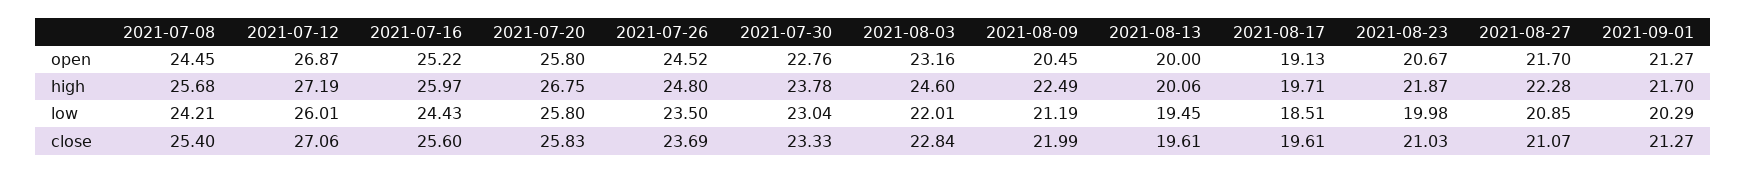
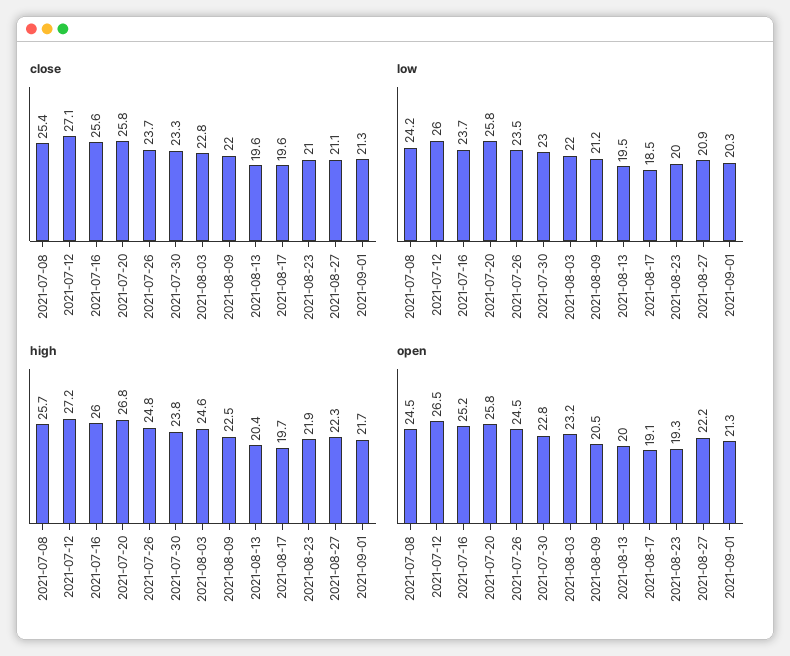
  {
    "open": {
      "2021-07-08": 24.45,
-     "2021-07-12": 26.87,
+     "2021-07-12": 26.5,
      "2021-07-16": 25.22,
      "2021-07-20": 25.8,
      "2021-07-26": 24.52,
      "2021-07-30": 22.76,
      "2021-08-03": 23.16,
      "2021-08-09": 20.45,
      "2021-08-13": 20,
      "2021-08-17": 19.13,
-     "2021-08-23": 20.67,
+     "2021-08-23": 19.3,
-     "2021-08-27": 21.7,
+     "2021-08-27": 22.2,
      "2021-09-01": 21.27
    },
    "high": {
      "2021-07-08": 25.68,
      "2021-07-12": 27.19,
      "2021-07-16": 25.97,
      "2021-07-20": 26.75,
      "2021-07-26": 24.8,
      "2021-07-30": 23.78,
      "2021-08-03": 24.6,
      "2021-08-09": 22.49,
-     "2021-08-13": 20.06,
+     "2021-08-13": 20.4,
      "2021-08-17": 19.71,
      "2021-08-23": 21.87,
      "2021-08-27": 22.28,
      "2021-09-01": 21.7
    },
    "low": {
      "2021-07-08": 24.21,
      "2021-07-12": 26.01,
-     "2021-07-16": 24.43,
+     "2021-07-16": 23.7,
      "2021-07-20": 25.8,
      "2021-07-26": 23.5,
      "2021-07-30": 23.04,
      "2021-08-03": 22.01,
      "2021-08-09": 21.19,
      "2021-08-13": 19.45,
      "2021-08-17": 18.51,
      "2021-08-23": 19.98,
      "2021-08-27": 20.85,
      "2021-09-01": 20.29
    },
    "close": {
      "2021-07-08": 25.4,
      "2021-07-12": 27.06,
      "2021-07-16": 25.6,
      "2021-07-20": 25.83,
      "2021-07-26": 23.69,
      "2021-07-30": 23.33,
      "2021-08-03": 22.84,
      "2021-08-09": 21.99,
      "2021-08-13": 19.61,
      "2021-08-17": 19.61,
      "2021-08-23": 21.03,
      "2021-08-27": 21.07,
      "2021-09-01": 21.27
    }
  }

